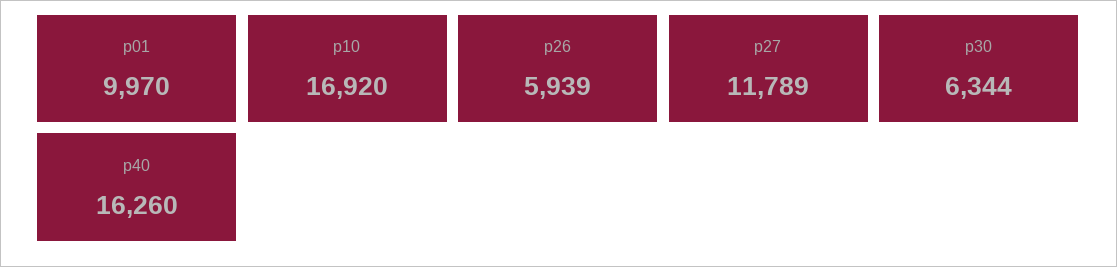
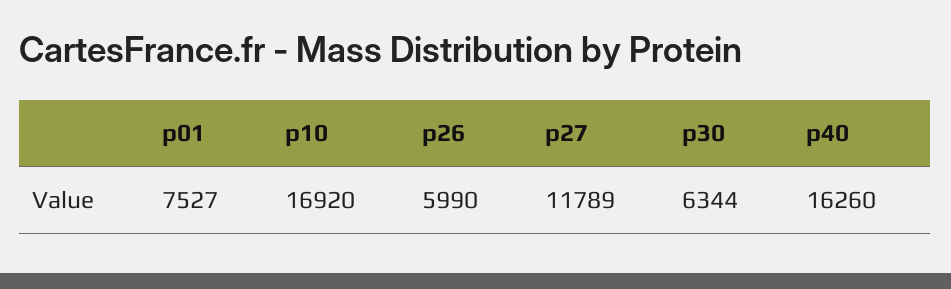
  {
-   "p01": 9970,
+   "p01": 7527,
    "p10": 16920,
-   "p26": 5939,
+   "p26": 5990,
    "p27": 11789,
    "p30": 6344,
    "p40": 16260
  }

